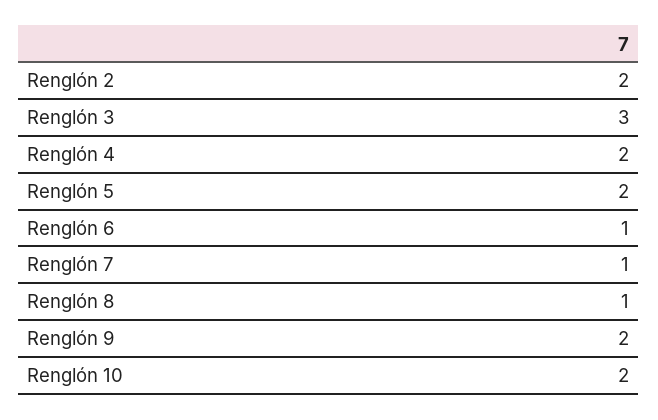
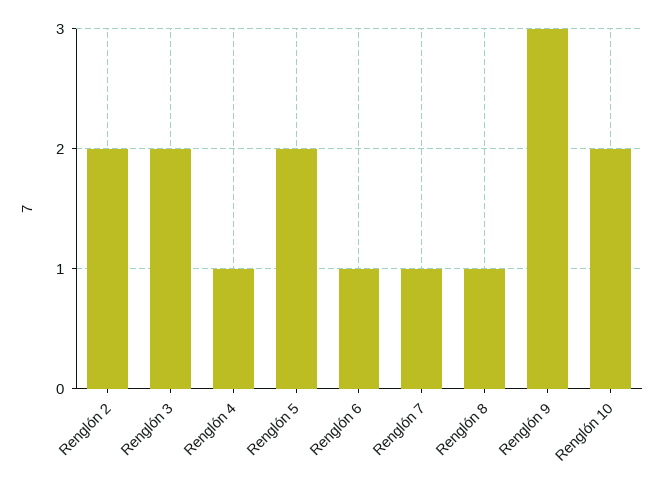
  {
    "Renglón 2": 2,
-   "Renglón 3": 3,
+   "Renglón 3": 2,
-   "Renglón 4": 2,
+   "Renglón 4": 1,
    "Renglón 5": 2,
    "Renglón 6": 1,
    "Renglón 7": 1,
    "Renglón 8": 1,
-   "Renglón 9": 2,
+   "Renglón 9": 3,
    "Renglón 10": 2
  }

